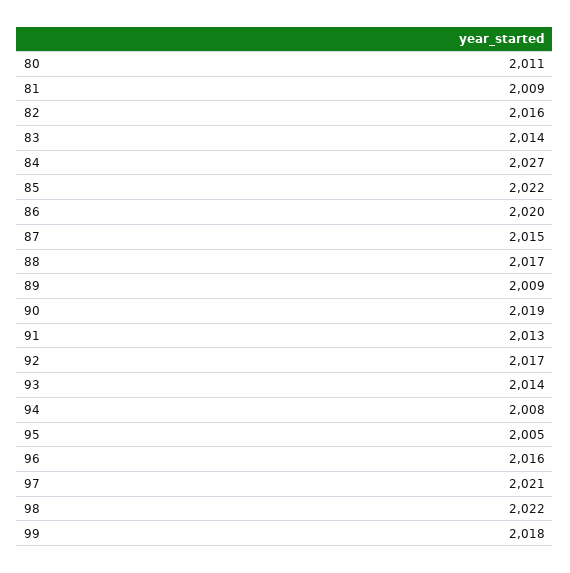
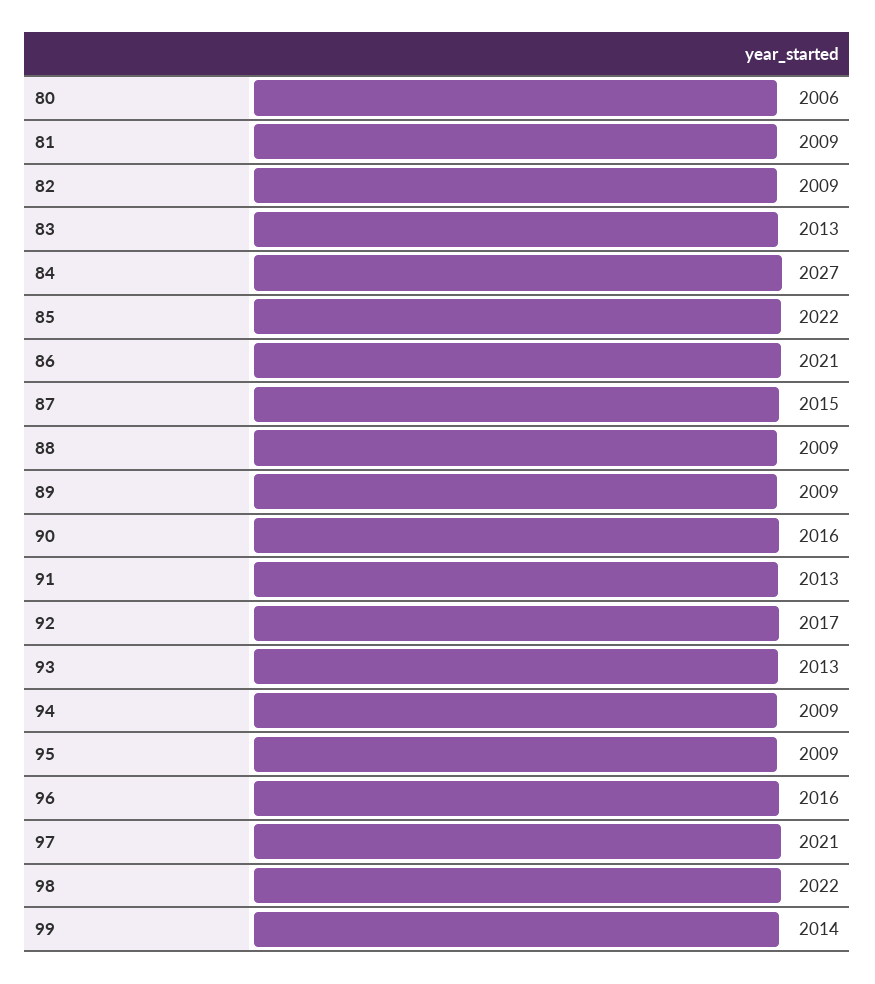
  {
-   "80": 2011,
+   "80": 2006,
    "81": 2009,
-   "82": 2016,
+   "82": 2009,
-   "83": 2014,
+   "83": 2013,
    "84": 2027,
    "85": 2022,
-   "86": 2020,
+   "86": 2021,
    "87": 2015,
-   "88": 2017,
+   "88": 2009,
    "89": 2009,
-   "90": 2019,
+   "90": 2016,
    "91": 2013,
    "92": 2017,
-   "93": 2014,
+   "93": 2013,
-   "94": 2008,
+   "94": 2009,
-   "95": 2005,
+   "95": 2009,
    "96": 2016,
    "97": 2021,
    "98": 2022,
-   "99": 2018
+   "99": 2014
  }

